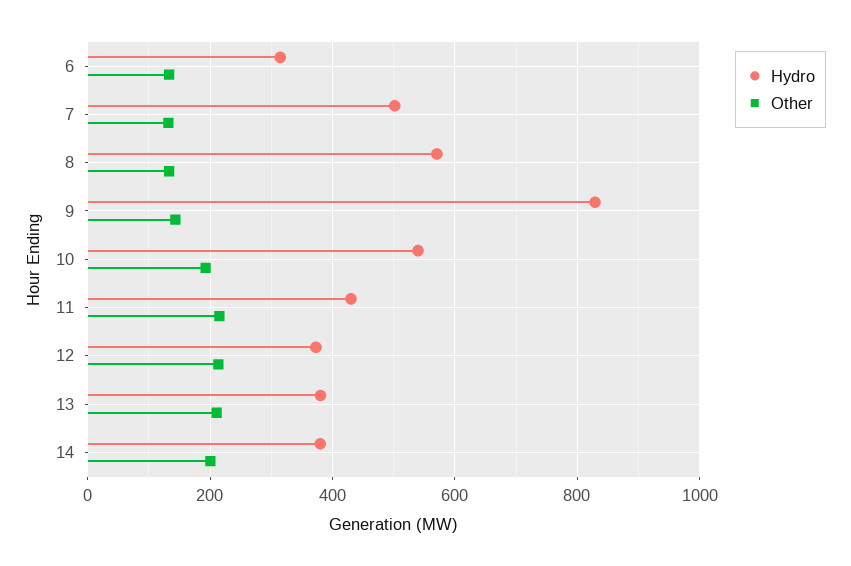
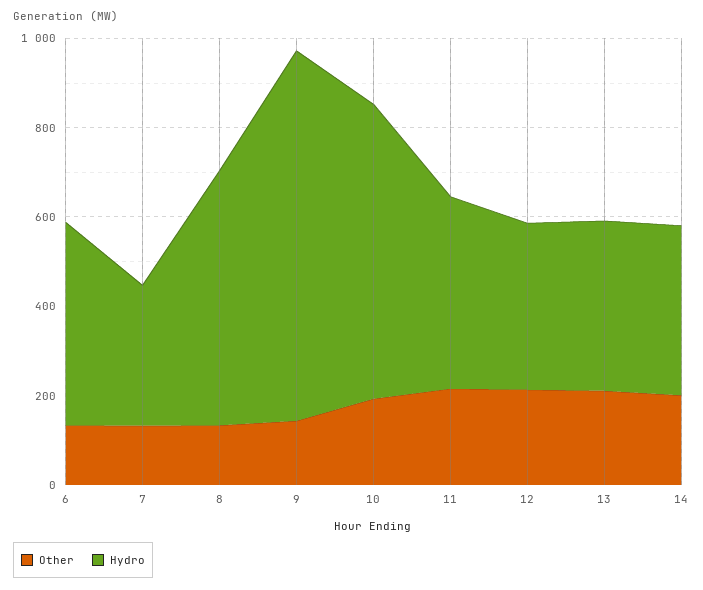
  {
    "Hydro": {
-     "6": 320,
+     "6": 450,
-     "7": 500,
+     "7": 300,
      "8": 580,
      "9": 820,
-     "10": 540,
+     "10": 650,
      "11": 440,
      "12": 380,
      "13": 380,
      "14": 380
    },
    "Other": {
      "6": 140,
      "7": 140,
      "8": 140,
      "9": 140,
      "10": 200,
      "11": 220,
      "12": 220,
      "13": 220,
      "14": 200
    }
  }

